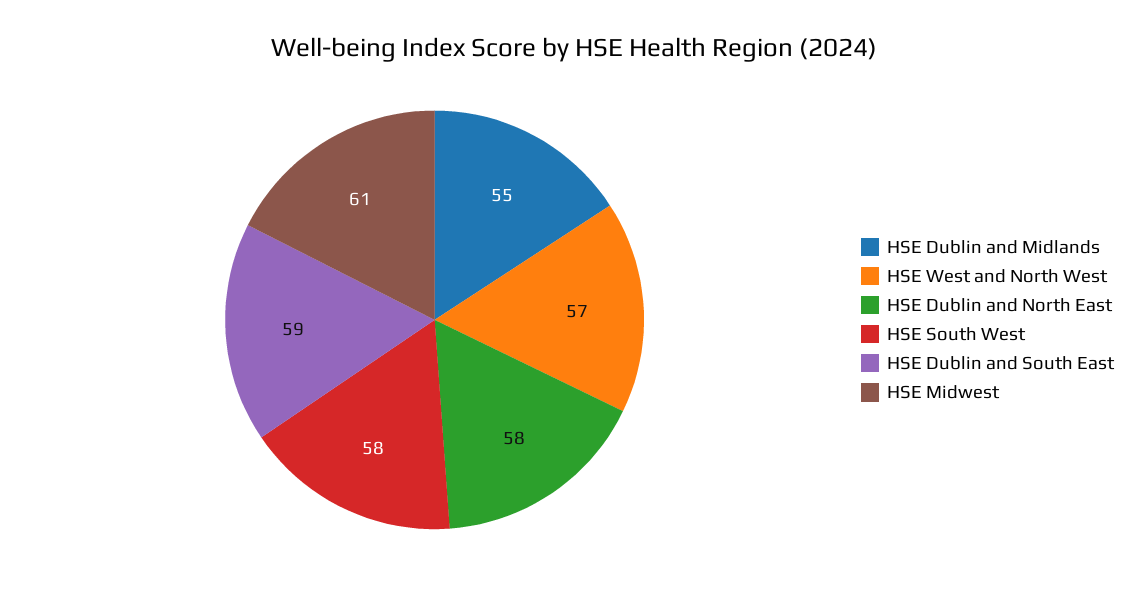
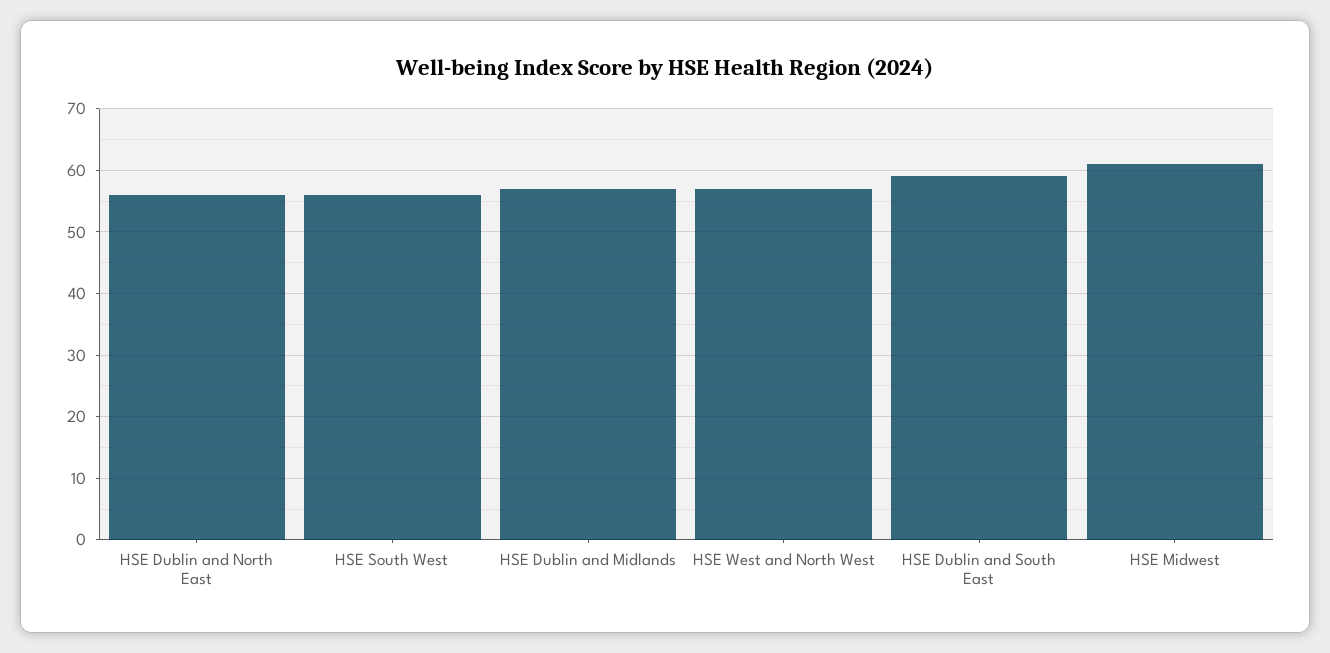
  {
-   "HSE Dublin and Midlands": 55,
+   "HSE Dublin and Midlands": 57,
    "HSE West and North West": 57,
-   "HSE Dublin and North East": 58,
+   "HSE Dublin and North East": 56,
-   "HSE South West": 58,
+   "HSE South West": 56,
    "HSE Dublin and South East": 59,
    "HSE Midwest": 61
  }

